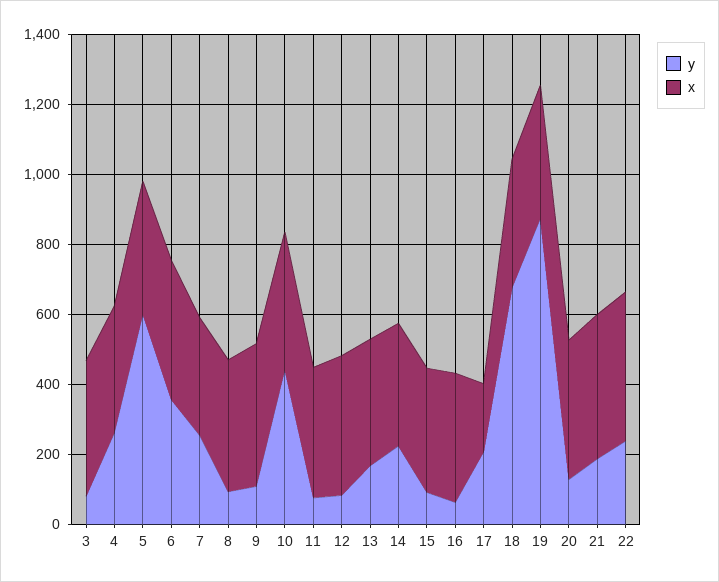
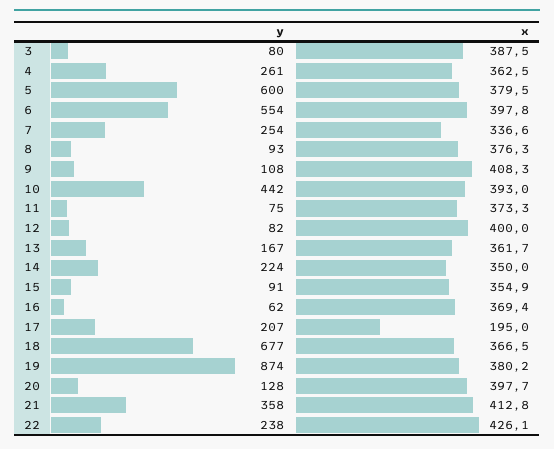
  {
    "y": {
      "3": 80,
      "4": 261,
      "5": 600,
-     "6": 350,
+     "6": 554,
      "7": 254,
      "8": 93,
      "9": 108,
      "10": 442,
      "11": 75,
      "12": 82,
      "13": 167,
      "14": 224,
      "15": 91,
      "16": 62,
      "17": 207,
      "18": 677,
      "19": 874,
      "20": 128,
-     "21": 200,
+     "21": 358,
      "22": 238
    },
    "x": {
      "3": 387.5,
      "4": 362.5,
      "5": 379.5,
      "6": 397.8,
      "7": 336.6,
      "8": 376.3,
      "9": 408.3,
      "10": 393,
      "11": 373.3,
      "12": 400,
      "13": 361.7,
      "14": 350,
      "15": 354.9,
      "16": 369.4,
      "17": 195,
      "18": 366.5,
      "19": 380.2,
      "20": 397.7,
      "21": 412.8,
      "22": 426.1
    }
  }

